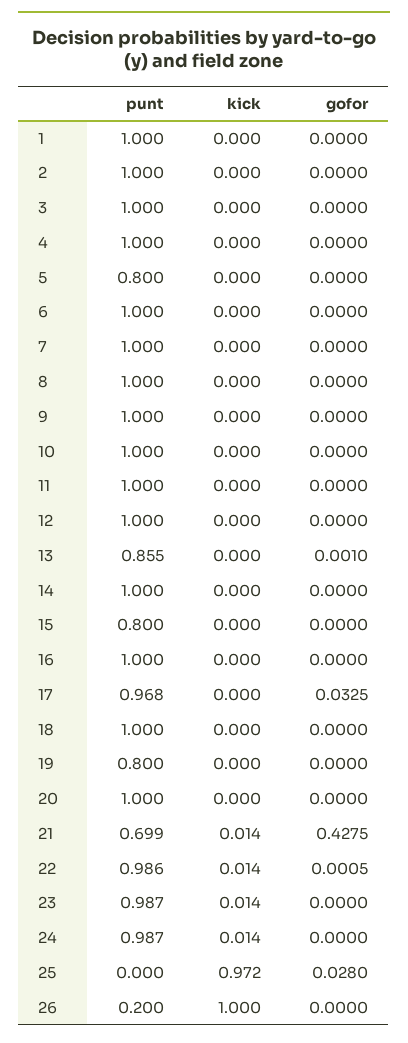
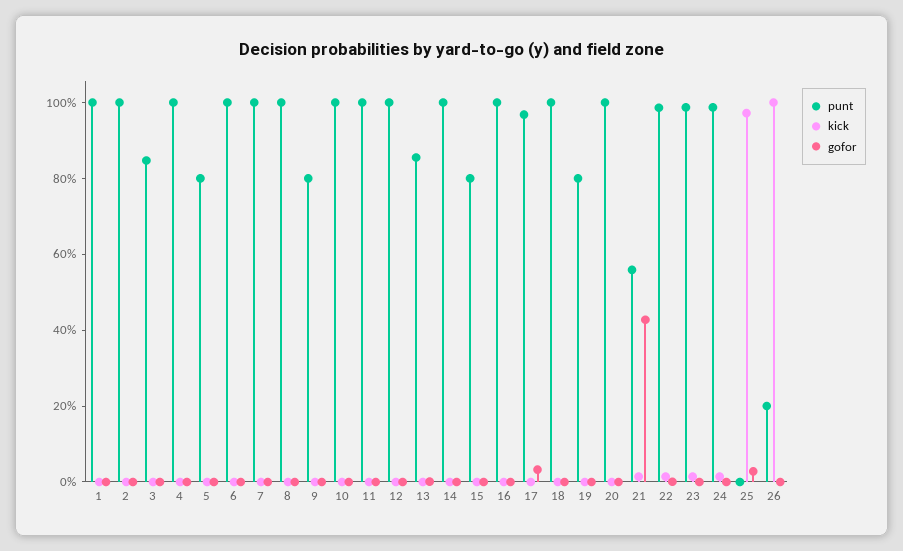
  {
    "punt": {
      "1": 1,
      "2": 1,
-     "3": 1,
+     "3": 0.85,
      "4": 1,
      "5": 0.8,
      "6": 1,
      "7": 1,
      "8": 1,
-     "9": 1,
+     "9": 0.8,
      "10": 1,
      "11": 1,
      "12": 1,
      "13": 0.855,
      "14": 1,
      "15": 0.8,
      "16": 1,
      "17": 0.968,
      "18": 1,
      "19": 0.8,
      "20": 1,
-     "21": 0.699,
+     "21": 0.55,
      "22": 0.986,
      "23": 0.987,
      "24": 0.987,
      "25": 0,
      "26": 0.2
    },
    "kick": {
      "1": 0,
      "2": 0,
      "3": 0,
      "4": 0,
      "5": 0,
      "6": 0,
      "7": 0,
      "8": 0,
      "9": 0,
      "10": 0,
      "11": 0,
      "12": 0,
      "13": 0,
      "14": 0,
      "15": 0,
      "16": 0,
      "17": 0,
      "18": 0,
      "19": 0,
      "20": 0,
      "21": 0.014,
      "22": 0.014,
      "23": 0.014,
      "24": 0.014,
      "25": 0.972,
      "26": 1
    },
    "gofor": {
      "1": 0,
      "2": 0,
      "3": 0,
      "4": 0,
      "5": 0,
      "6": 0,
      "7": 0,
      "8": 0,
      "9": 0,
      "10": 0,
      "11": 0,
      "12": 0,
      "13": 0.001,
      "14": 0,
      "15": 0,
      "16": 0,
      "17": 0.0325,
      "18": 0,
      "19": 0,
      "20": 0,
      "21": 0.4275,
      "22": 0.0005,
      "23": 0,
      "24": 0,
      "25": 0.028,
      "26": 0
    }
  }

